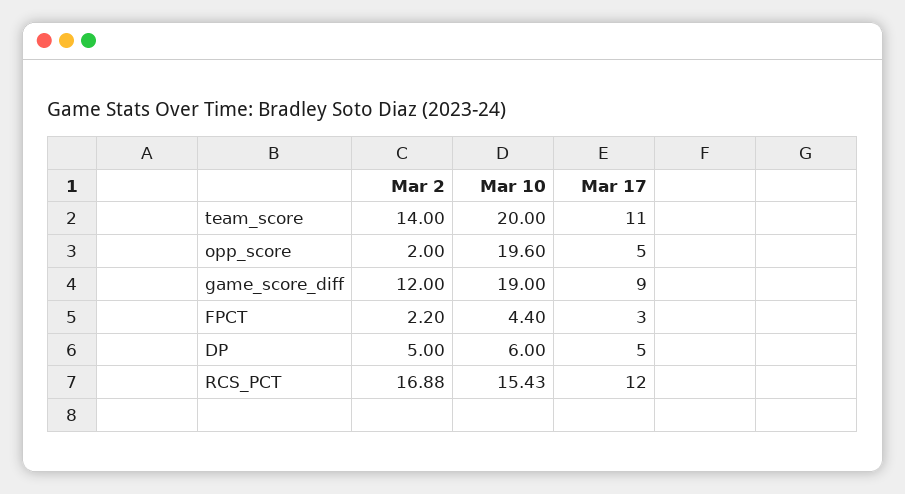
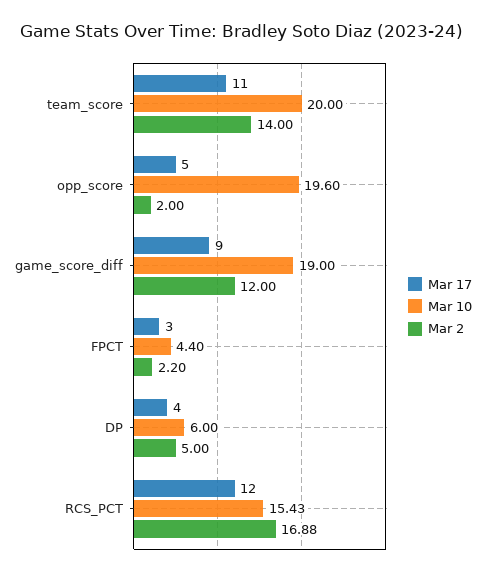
  {
    "Mar 2": {
      "team_score": 14,
      "opp_score": 2,
      "game_score_diff": 12,
      "FPCT": 2.2,
      "DP": 5,
      "RCS_PCT": 16.88
    },
    "Mar 10": {
      "team_score": 20,
      "opp_score": 19.6,
      "game_score_diff": 19,
      "FPCT": 4.4,
      "DP": 6,
      "RCS_PCT": 15.43
    },
    "Mar 17": {
      "team_score": 11,
      "opp_score": 5,
      "game_score_diff": 9,
      "FPCT": 3,
-     "DP": 5,
+     "DP": 4,
      "RCS_PCT": 12
    }
  }

